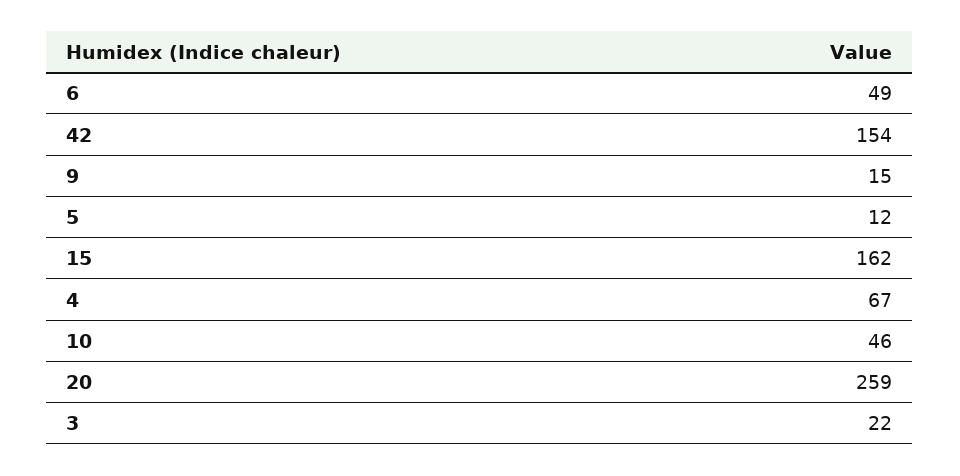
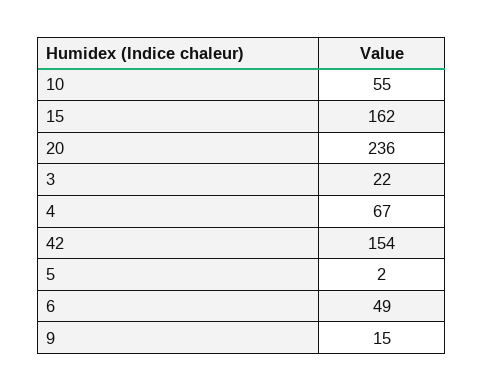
  {
    "6": 49,
    "42": 154,
    "9": 15,
-   "5": 12,
+   "5": 2,
    "15": 162,
    "4": 67,
-   "10": 46,
+   "10": 55,
-   "20": 259,
+   "20": 236,
    "3": 22
  }

